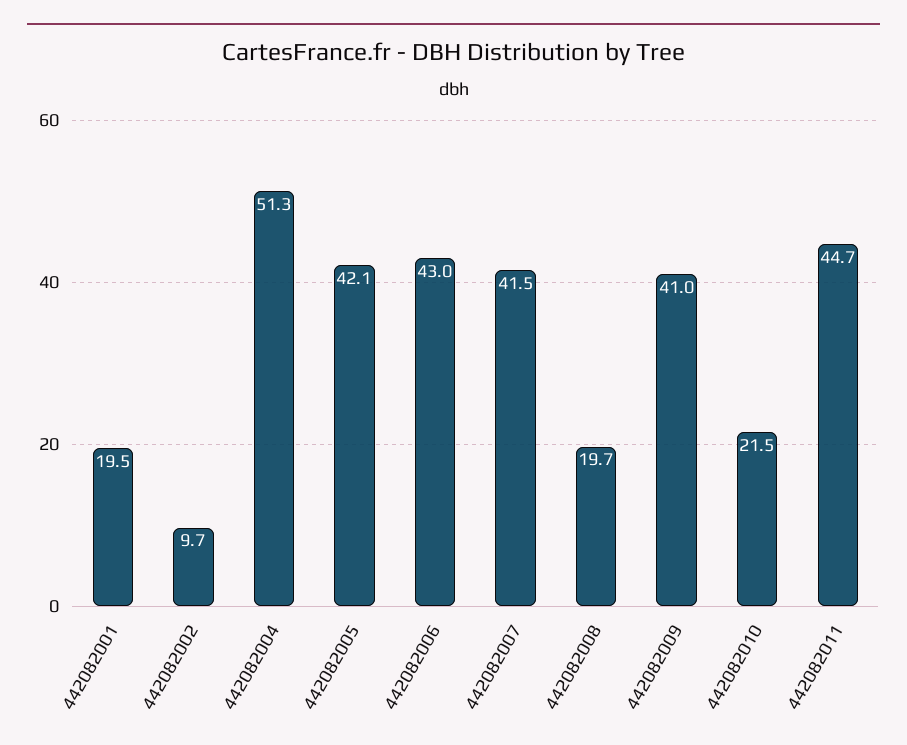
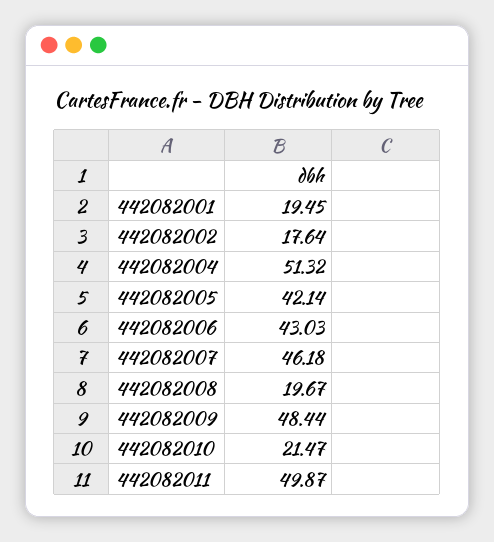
  {
    "442082001": 19.45,
-   "442082002": 9.7,
+   "442082002": 17.64,
    "442082004": 51.32,
    "442082005": 42.14,
    "442082006": 43.03,
-   "442082007": 41.5,
+   "442082007": 46.18,
    "442082008": 19.67,
-   "442082009": 41,
+   "442082009": 48.44,
    "442082010": 21.47,
-   "442082011": 44.7
+   "442082011": 49.87
  }

